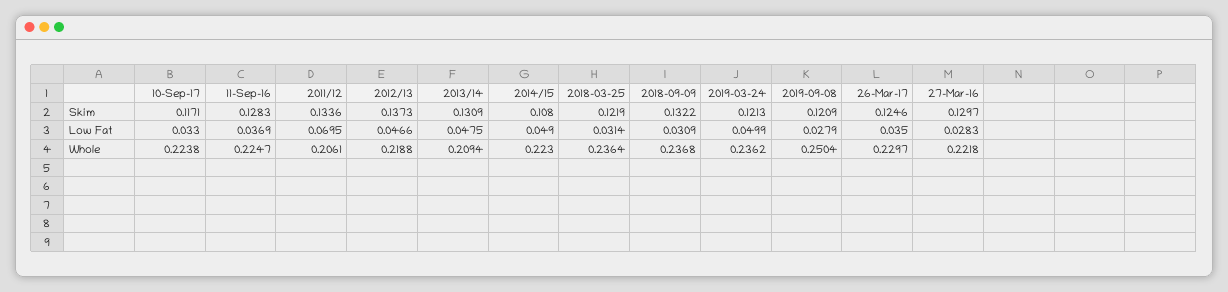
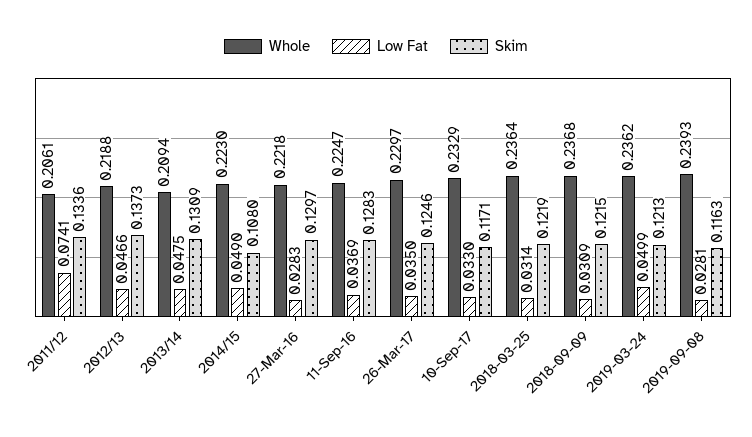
  {
    "Skim": {
      "10-Sep-17": 0.1171,
      "11-Sep-16": 0.1283,
      "2011/12": 0.1336,
      "2012/13": 0.1373,
      "2013/14": 0.1309,
      "2014/15": 0.108,
      "2018-03-25": 0.1219,
-     "2018-09-09": 0.1322,
+     "2018-09-09": 0.1215,
      "2019-03-24": 0.1213,
-     "2019-09-08": 0.1209,
+     "2019-09-08": 0.1163,
      "26-Mar-17": 0.1246,
      "27-Mar-16": 0.1297
    },
    "Low Fat": {
      "10-Sep-17": 0.033,
      "11-Sep-16": 0.0369,
-     "2011/12": 0.0695,
+     "2011/12": 0.0741,
      "2012/13": 0.0466,
      "2013/14": 0.0475,
      "2014/15": 0.049,
      "2018-03-25": 0.0314,
      "2018-09-09": 0.0309,
      "2019-03-24": 0.0499,
-     "2019-09-08": 0.0279,
+     "2019-09-08": 0.0281,
      "26-Mar-17": 0.035,
      "27-Mar-16": 0.0283
    },
    "Whole": {
-     "10-Sep-17": 0.2238,
+     "10-Sep-17": 0.2329,
      "11-Sep-16": 0.2247,
      "2011/12": 0.2061,
      "2012/13": 0.2188,
      "2013/14": 0.2094,
      "2014/15": 0.223,
      "2018-03-25": 0.2364,
      "2018-09-09": 0.2368,
      "2019-03-24": 0.2362,
-     "2019-09-08": 0.2504,
+     "2019-09-08": 0.2393,
      "26-Mar-17": 0.2297,
      "27-Mar-16": 0.2218
    }
  }

